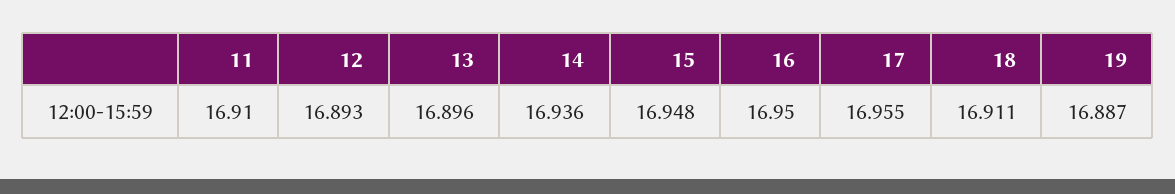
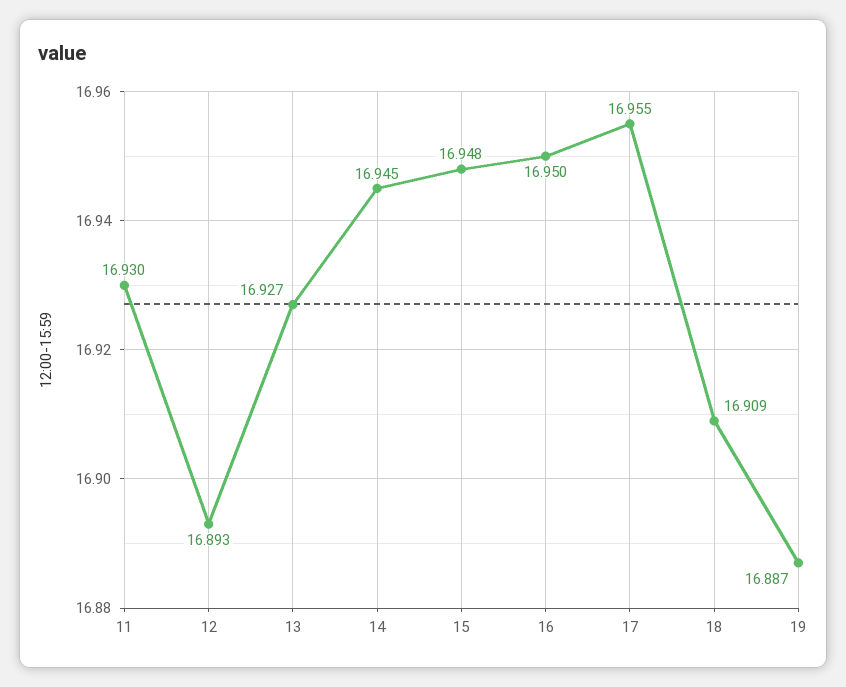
  {
-   "11": 16.91,
+   "11": 16.93,
    "12": 16.893,
-   "13": 16.896,
+   "13": 16.927,
-   "14": 16.936,
+   "14": 16.945,
    "15": 16.948,
    "16": 16.95,
    "17": 16.955,
-   "18": 16.911,
+   "18": 16.909,
    "19": 16.887
  }

